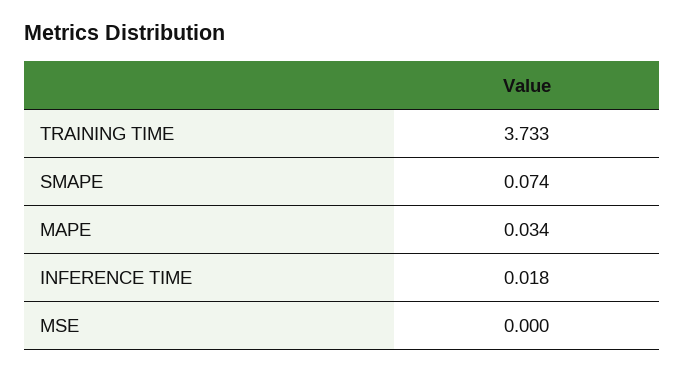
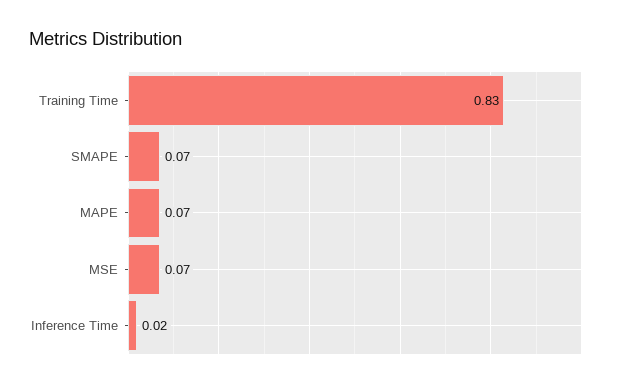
  {
-   "TRAINING TIME": 3.733,
+   "TRAINING TIME": 0.83,
    "SMAPE": 0.074,
-   "MAPE": 0.034,
+   "MAPE": 0.07,
    "INFERENCE TIME": 0.018,
-   "MSE": 0
+   "MSE": 0.07
  }

